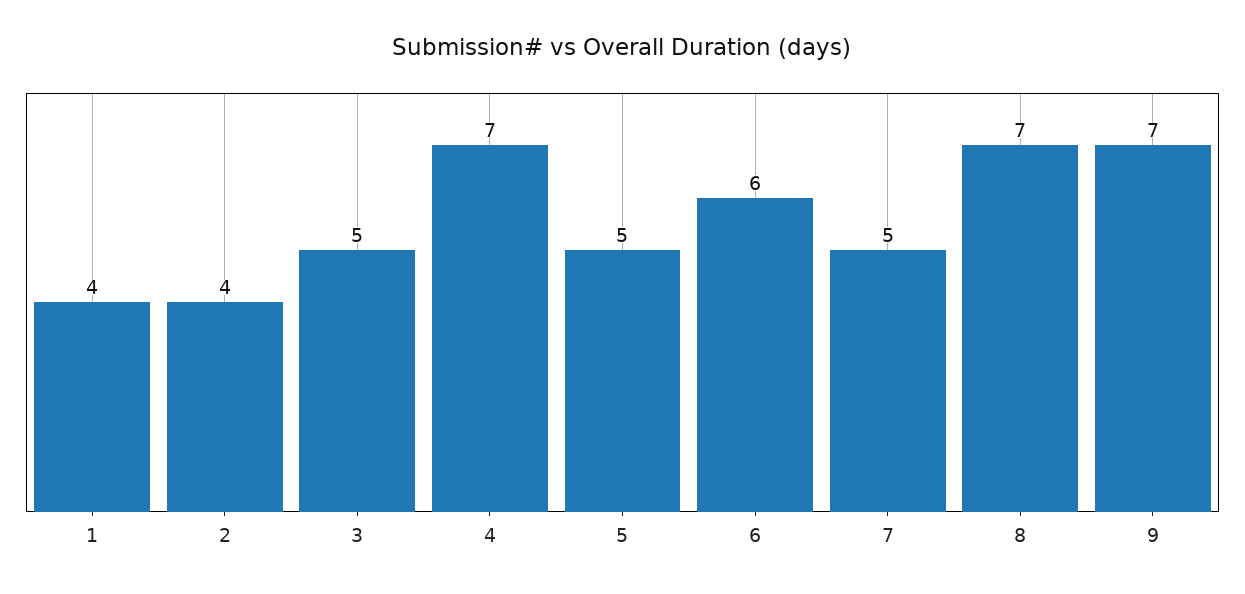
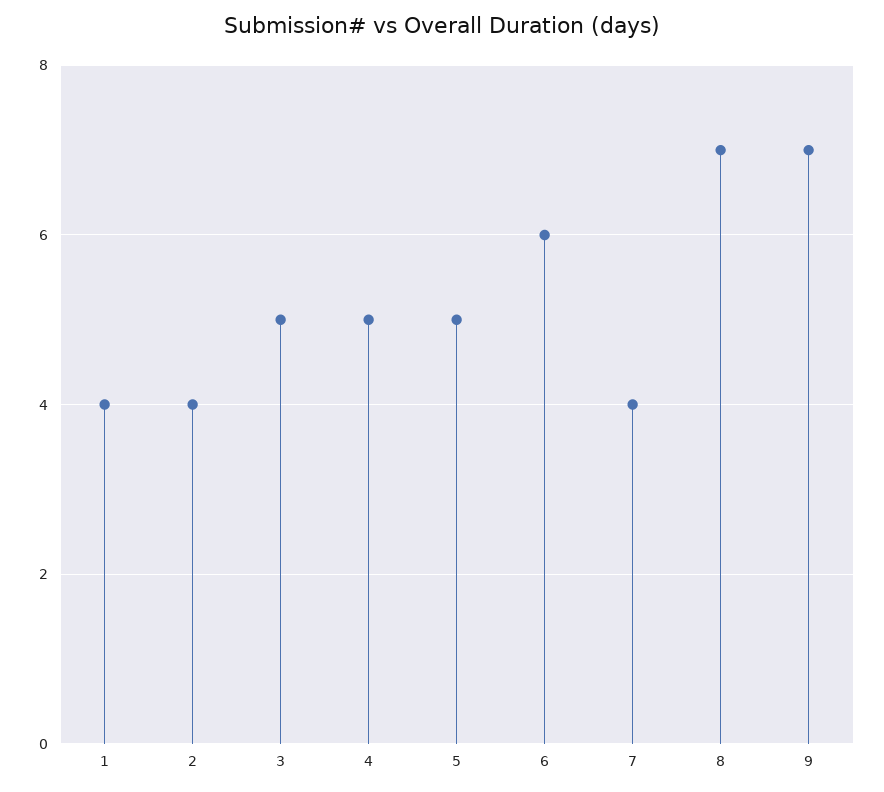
  {
    "1": 4,
    "2": 4,
    "3": 5,
-   "4": 7,
+   "4": 5,
    "5": 5,
    "6": 6,
-   "7": 5,
+   "7": 4,
    "8": 7,
    "9": 7
  }

